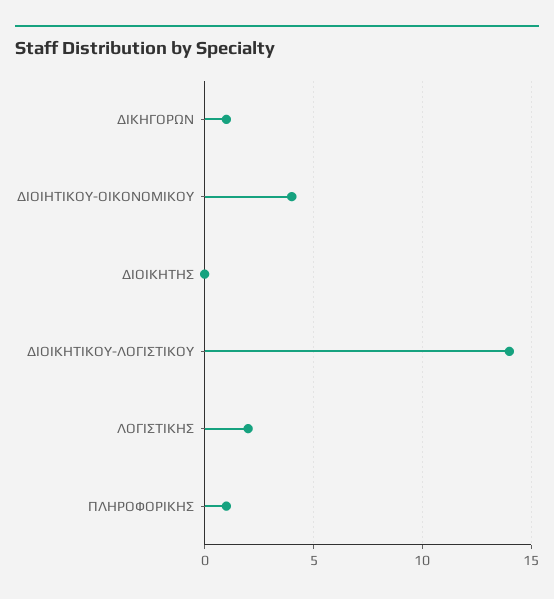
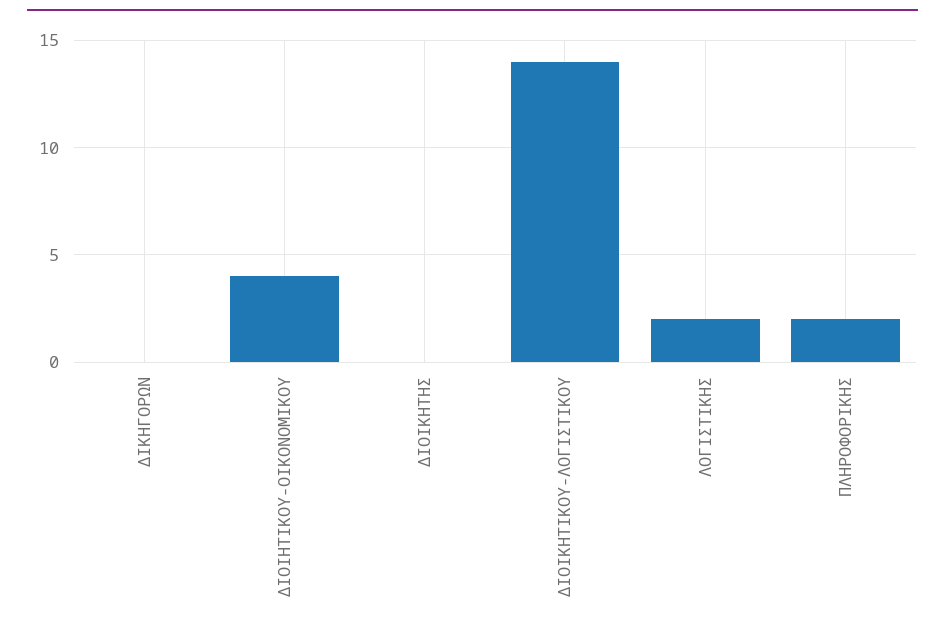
  {
-   "ΔΙΚΗΓΟΡΩΝ": 1,
+   "ΔΙΚΗΓΟΡΩΝ": 0,
    "ΔΙΟΙΗΤΙΚΟΥ-ΟΙΚΟΝΟΜΙΚΟΥ": 4,
    "ΔΙΟΙΚΗΤΗΣ": 0,
    "ΔΙΟΙΚΗΤΙΚΟΥ-ΛΟΓΙΣΤΙΚΟΥ": 14,
    "ΛΟΓΙΣΤΙΚΗΣ": 2,
-   "ΠΛΗΡΟΦΟΡΙΚΗΣ": 1
+   "ΠΛΗΡΟΦΟΡΙΚΗΣ": 2
  }

